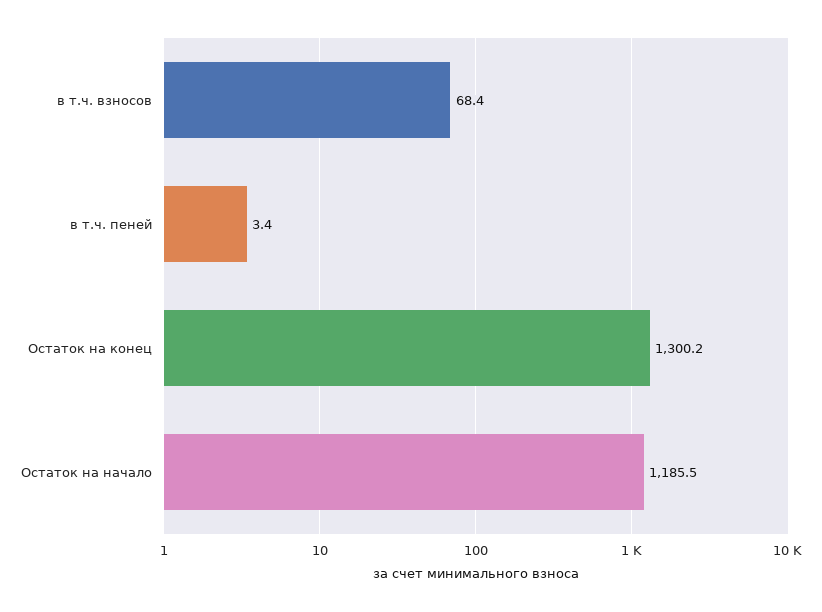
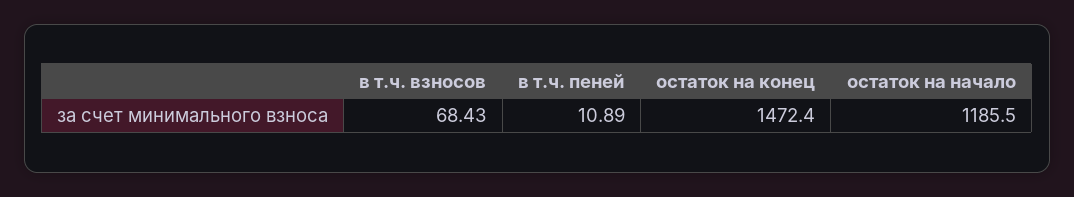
  {
    "в т.ч. взносов": 68.43,
-   "в т.ч. пеней": 3.4,
+   "в т.ч. пеней": 10.89,
-   "Остаток на конец": 1300.2,
+   "Остаток на конец": 1472.4,
    "Остаток на начало": 1185.5
  }

